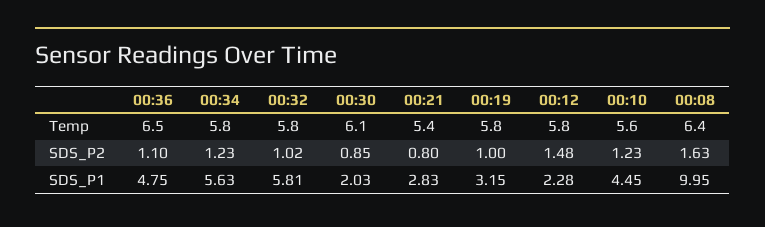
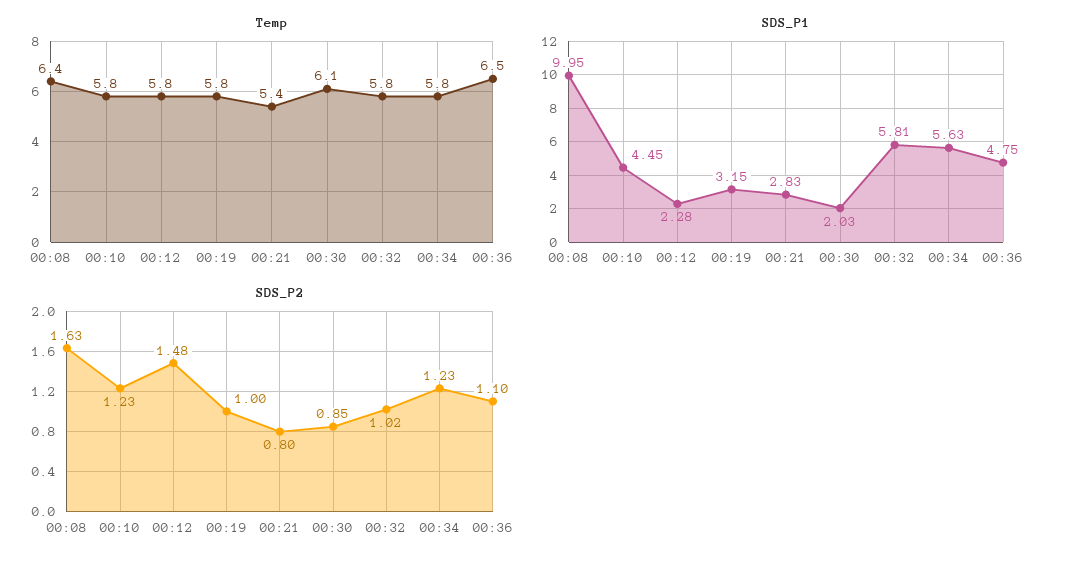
  {
    "Temp": {
      "00:36": 6.5,
      "00:34": 5.8,
      "00:32": 5.8,
      "00:30": 6.1,
      "00:21": 5.4,
      "00:19": 5.8,
      "00:12": 5.8,
-     "00:10": 5.6,
+     "00:10": 5.8,
      "00:08": 6.4
    },
    "SDS_P2": {
      "00:36": 1.1,
      "00:34": 1.23,
      "00:32": 1.02,
      "00:30": 0.85,
      "00:21": 0.8,
      "00:19": 1,
      "00:12": 1.48,
      "00:10": 1.23,
      "00:08": 1.63
    },
    "SDS_P1": {
      "00:36": 4.75,
      "00:34": 5.63,
      "00:32": 5.81,
      "00:30": 2.03,
      "00:21": 2.83,
      "00:19": 3.15,
      "00:12": 2.28,
      "00:10": 4.45,
      "00:08": 9.95
    }
  }

